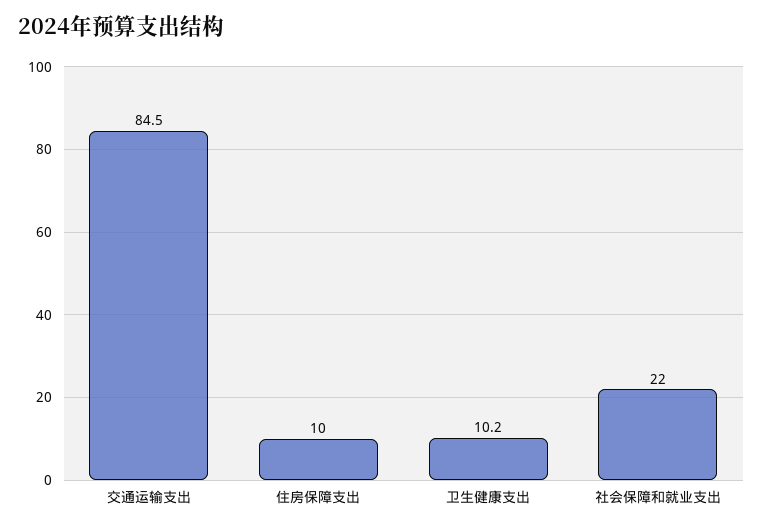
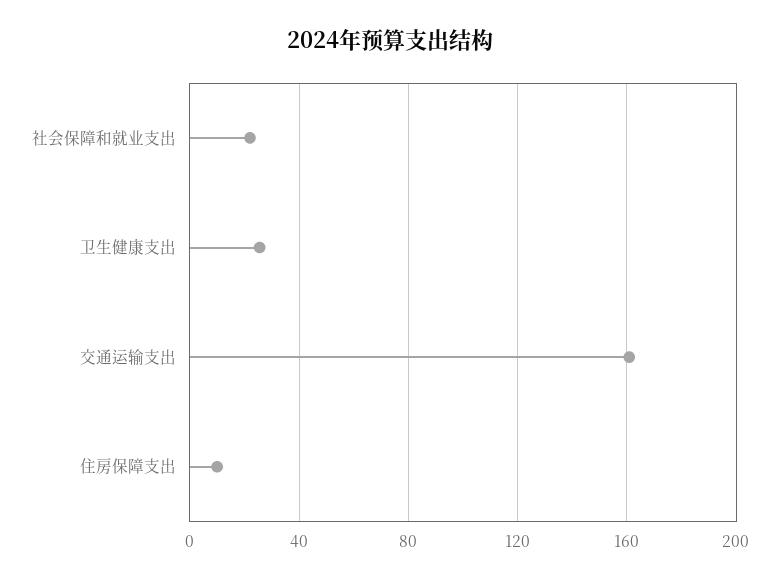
  {
-   "交通运输支出": 84.5,
+   "交通运输支出": 160,
    "住房保障支出": 10,
-   "卫生健康支出": 10.2,
+   "卫生健康支出": 25,
    "社会保障和就业支出": 22
  }

